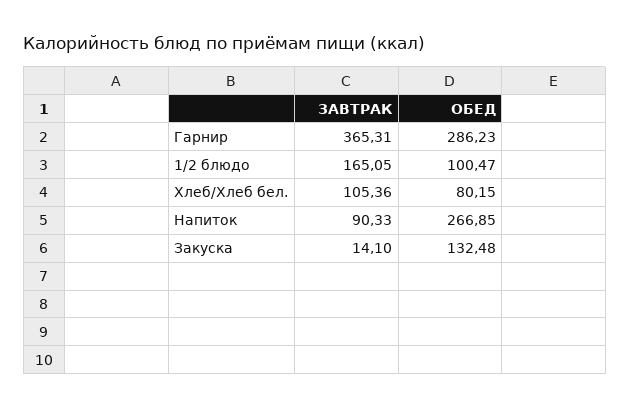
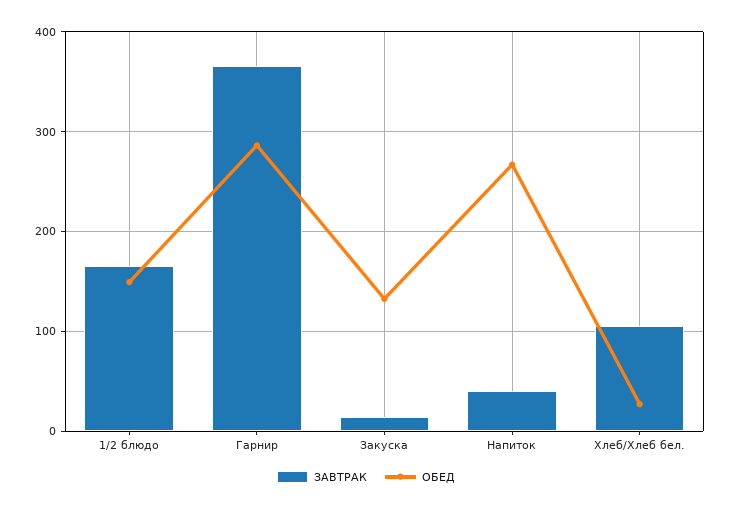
  {
    "ЗАВТРАК": {
      "Гарнир": 365.31,
      "1/2 блюдо": 165.05,
      "Хлеб/Хлеб бел.": 105.36,
-     "Напиток": 90.33,
+     "Напиток": 40,
      "Закуска": 14.1
    },
    "ОБЕД": {
      "Гарнир": 286.23,
-     "1/2 блюдо": 100.47,
+     "1/2 блюдо": 150,
-     "Хлеб/Хлеб бел.": 80.15,
+     "Хлеб/Хлеб бел.": 30,
      "Напиток": 266.85,
      "Закуска": 132.48
    }
  }

